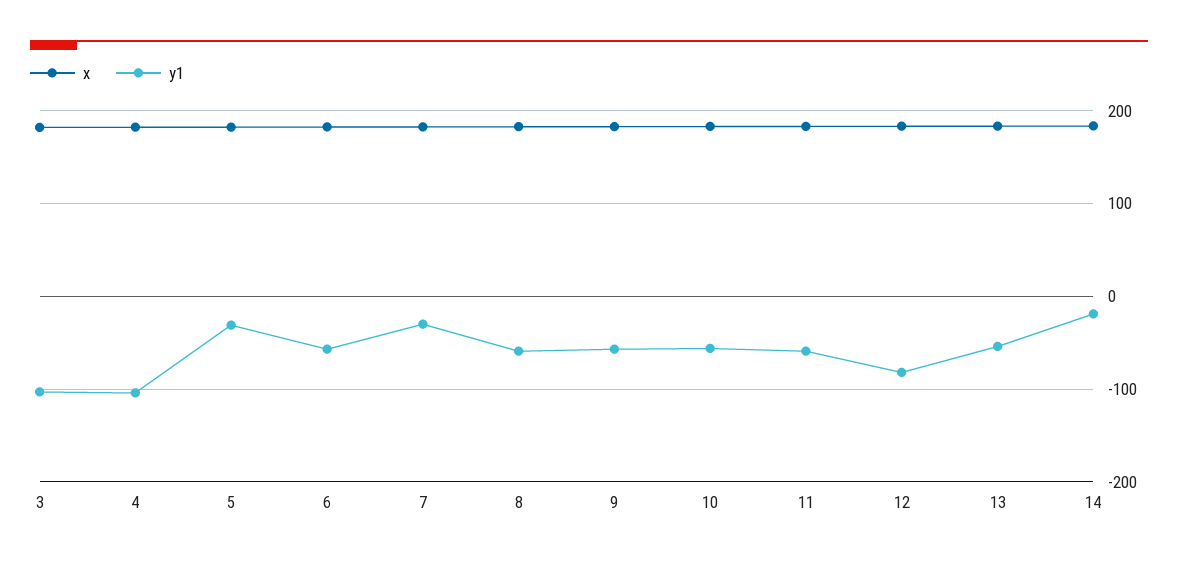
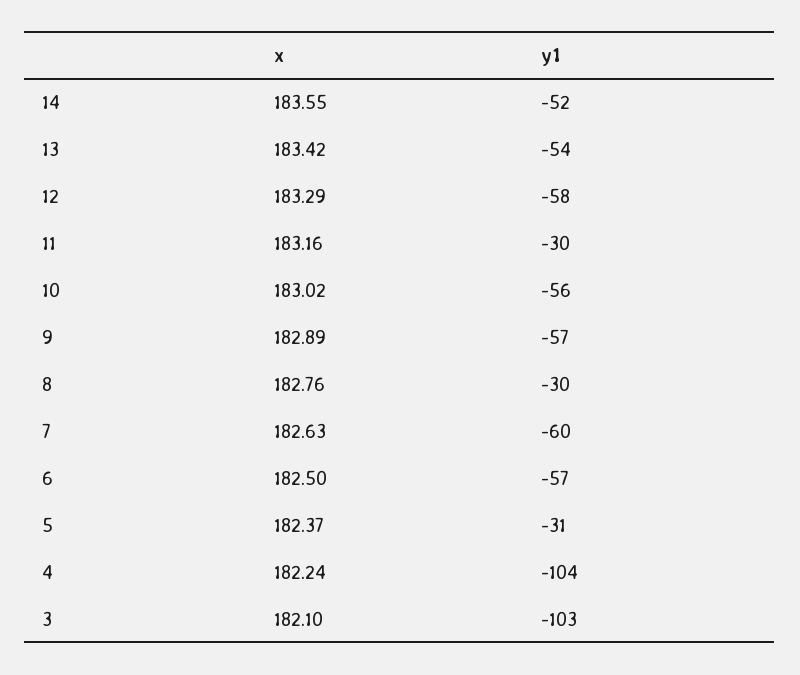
  {
    "x": {
      "3": 182.1,
      "4": 182.24,
      "5": 182.37,
      "6": 182.5,
      "7": 182.63,
      "8": 182.76,
      "9": 182.89,
      "10": 183.02,
      "11": 183.16,
      "12": 183.29,
      "13": 183.42,
      "14": 183.55
    },
    "y1": {
      "3": -103,
      "4": -104,
      "5": -31,
      "6": -57,
-     "7": -30,
+     "7": -60,
-     "8": -60,
+     "8": -30,
      "9": -57,
      "10": -56,
-     "11": -60,
+     "11": -30,
-     "12": -80,
+     "12": -58,
      "13": -54,
-     "14": -20
+     "14": -52
    }
  }

